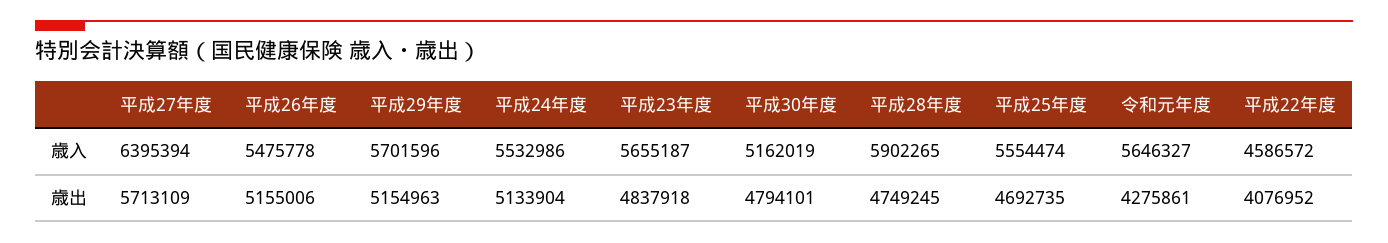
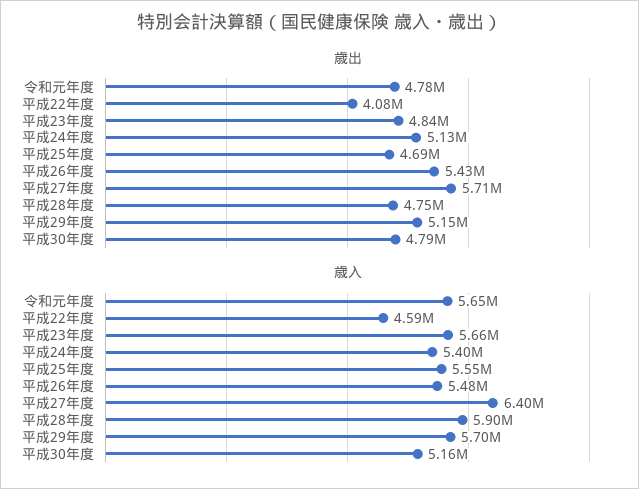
  {
    "歳入": {
      "平成27年度": 6395394,
      "平成26年度": 5475778,
      "平成29年度": 5701596,
-     "平成24年度": 5532986,
+     "平成24年度": 5400000,
      "平成23年度": 5655187,
      "平成30年度": 5162019,
      "平成28年度": 5902265,
      "平成25年度": 5554474,
      "令和元年度": 5646327,
      "平成22年度": 4586572
    },
    "歳出": {
      "平成27年度": 5713109,
-     "平成26年度": 5155006,
+     "平成26年度": 5430000,
      "平成29年度": 5154963,
      "平成24年度": 5133904,
      "平成23年度": 4837918,
      "平成30年度": 4794101,
      "平成28年度": 4749245,
      "平成25年度": 4692735,
-     "令和元年度": 4275861,
+     "令和元年度": 4780000,
      "平成22年度": 4076952
    }
  }

